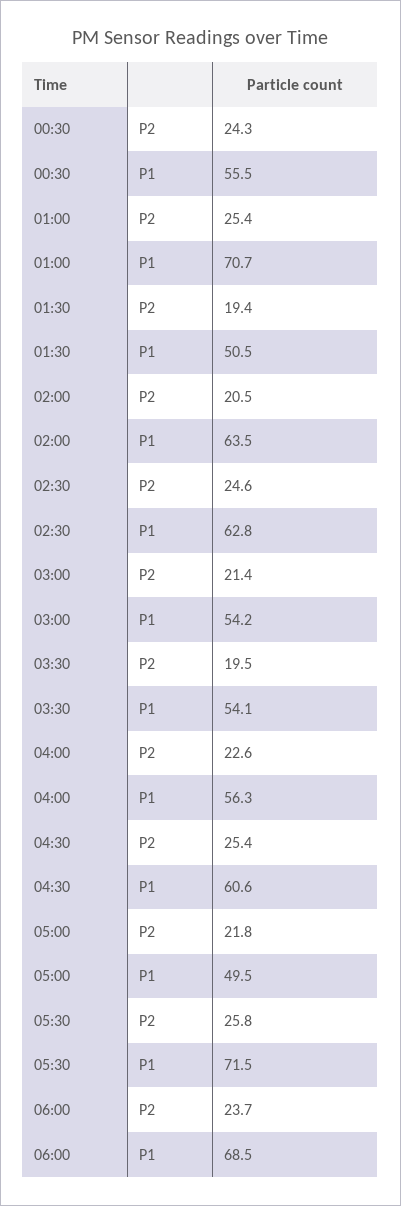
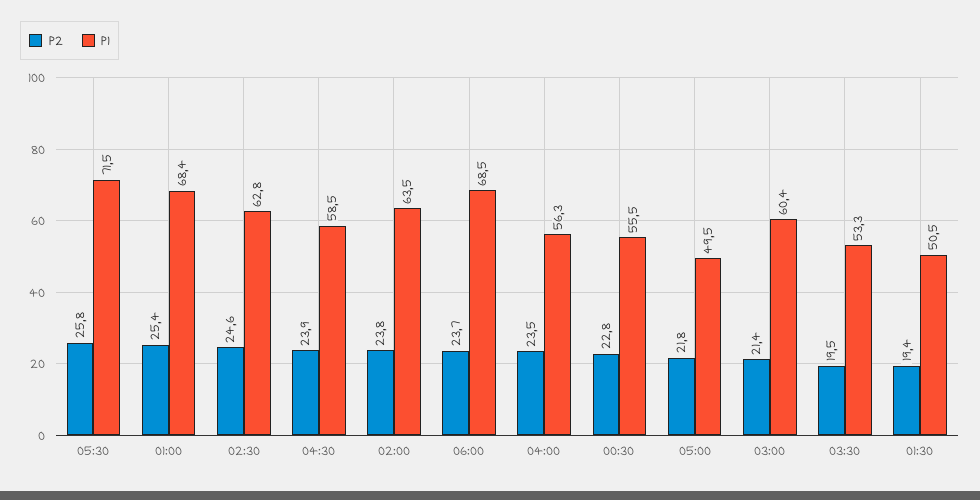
  {
    "P2": {
-     "00:30": 24.3,
+     "00:30": 22.8,
      "01:00": 25.4,
      "01:30": 19.4,
-     "02:00": 20.5,
+     "02:00": 23.8,
      "02:30": 24.6,
      "03:00": 21.4,
      "03:30": 19.5,
-     "04:00": 22.6,
+     "04:00": 23.5,
-     "04:30": 25.4,
+     "04:30": 23.9,
      "05:00": 21.8,
      "05:30": 25.8,
      "06:00": 23.7
    },
    "P1": {
      "00:30": 55.5,
-     "01:00": 70.7,
+     "01:00": 68.4,
      "01:30": 50.5,
      "02:00": 63.5,
      "02:30": 62.8,
-     "03:00": 54.2,
+     "03:00": 60.4,
-     "03:30": 54.1,
+     "03:30": 53.3,
      "04:00": 56.3,
-     "04:30": 60.6,
+     "04:30": 58.5,
      "05:00": 49.5,
      "05:30": 71.5,
      "06:00": 68.5
    }
  }

